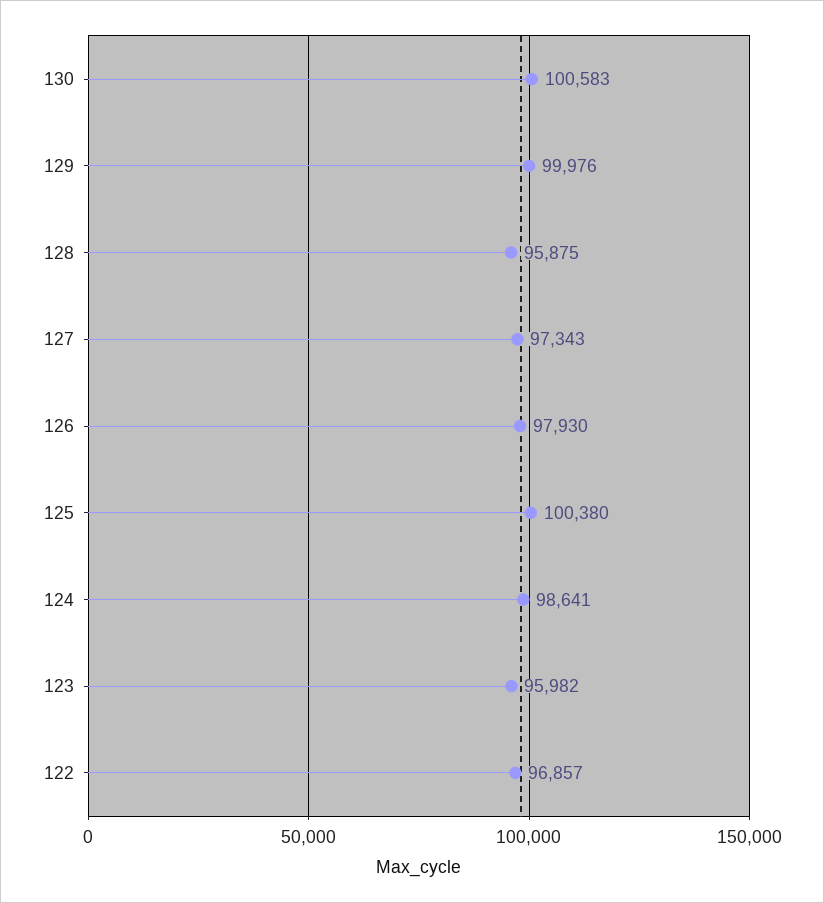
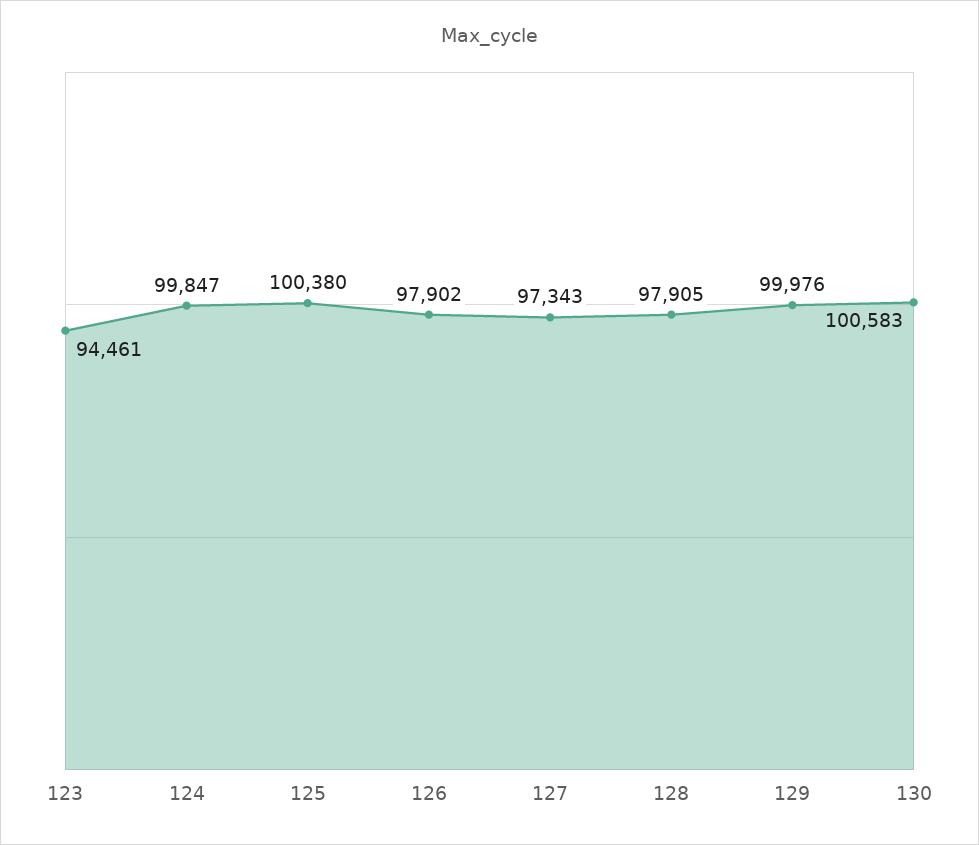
  {
    "130": 100583,
    "129": 99976,
-   "128": 95875,
+   "128": 97905,
    "127": 97343,
-   "126": 97930,
+   "126": 97902,
    "125": 100380,
-   "124": 98641,
+   "124": 99847,
-   "123": 95982,
+   "123": 94461
-   "122": 96857
  }

